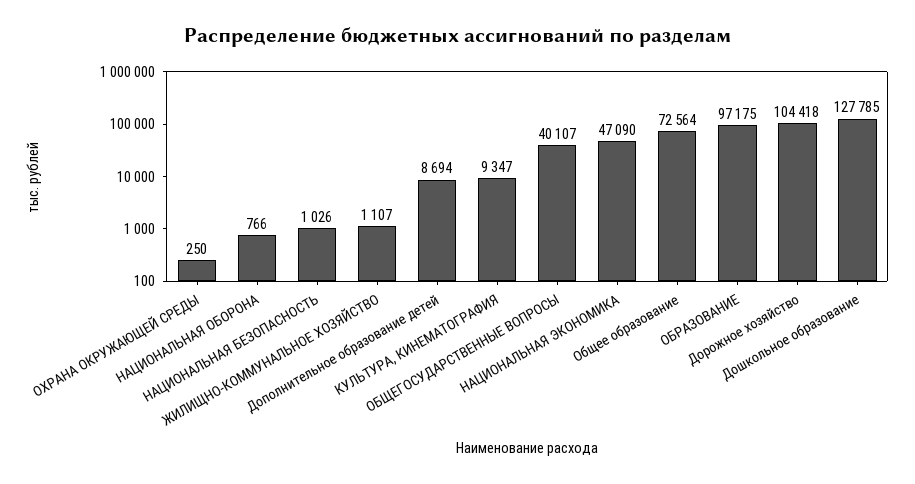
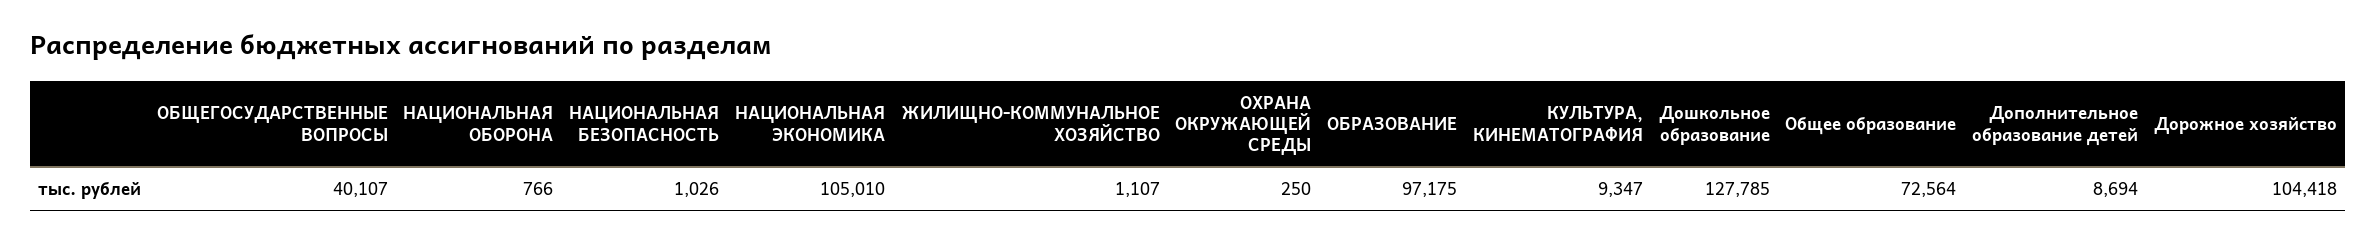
  {
    "ОХРАНА ОКРУЖАЮЩЕЙ СРЕДЫ": 250,
    "НАЦИОНАЛЬНАЯ ОБОРОНА": 766,
    "НАЦИОНАЛЬНАЯ БЕЗОПАСНОСТЬ": 1026,
    "ЖИЛИЩНО-КОММУНАЛЬНОЕ ХОЗЯЙСТВО": 1107,
    "Дополнительное образование детей": 8694,
    "КУЛЬТУРА, КИНЕМАТОГРАФИЯ": 9347,
    "ОБЩЕГОСУДАРСТВЕННЫЕ ВОПРОСЫ": 40107,
-   "НАЦИОНАЛЬНАЯ ЭКОНОМИКА": 47090,
+   "НАЦИОНАЛЬНАЯ ЭКОНОМИКА": 105010,
    "Общее образование": 72564,
    "ОБРАЗОВАНИЕ": 97175,
    "Дорожное хозяйство": 104418,
    "Дошкольное образование": 127785
  }

